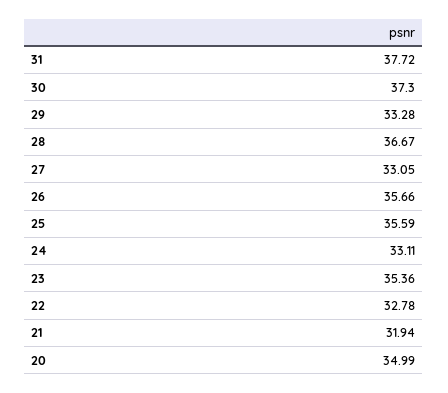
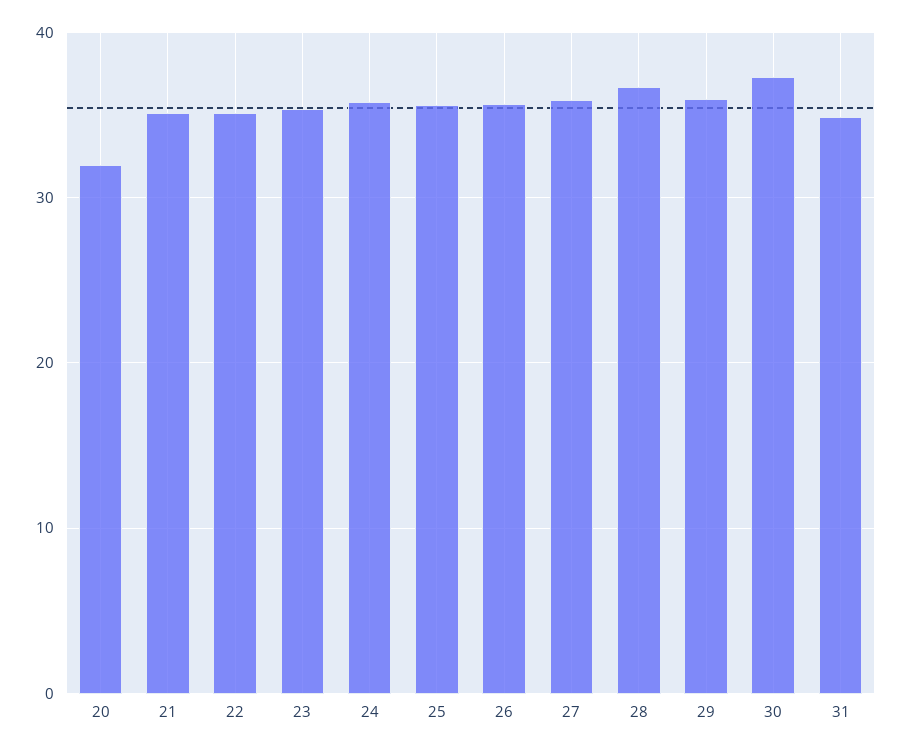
  {
-   "31": 37.72,
+   "31": 35,
    "30": 37.3,
-   "29": 33.28,
+   "29": 36,
    "28": 36.67,
-   "27": 33.05,
+   "27": 36,
    "26": 35.66,
    "25": 35.59,
-   "24": 33.11,
+   "24": 36,
    "23": 35.36,
-   "22": 32.78,
+   "22": 35,
-   "21": 31.94,
+   "21": 35,
-   "20": 34.99
+   "20": 32
  }

